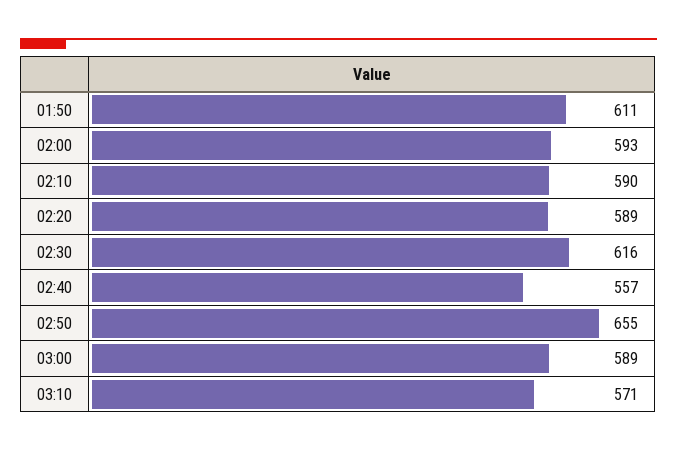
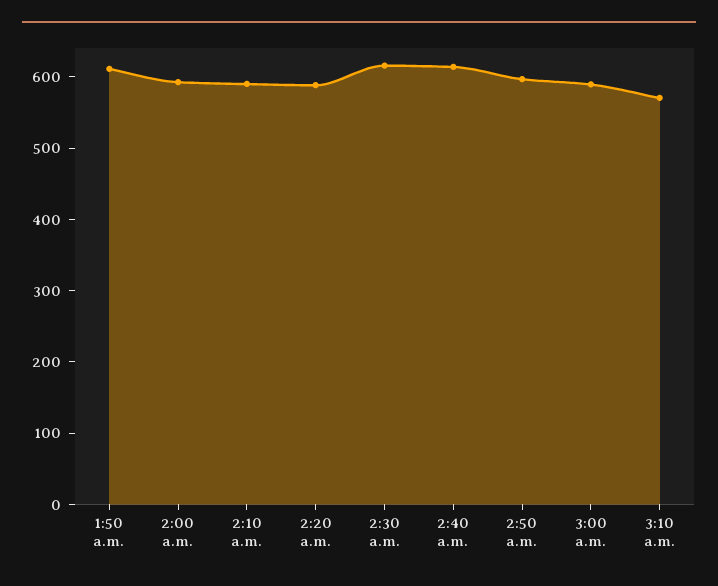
  {
    "01:50": 611,
    "02:00": 593,
    "02:10": 590,
    "02:20": 589,
    "02:30": 616,
-   "02:40": 557,
+   "02:40": 620,
-   "02:50": 655,
+   "02:50": 600,
    "03:00": 589,
    "03:10": 571
  }

